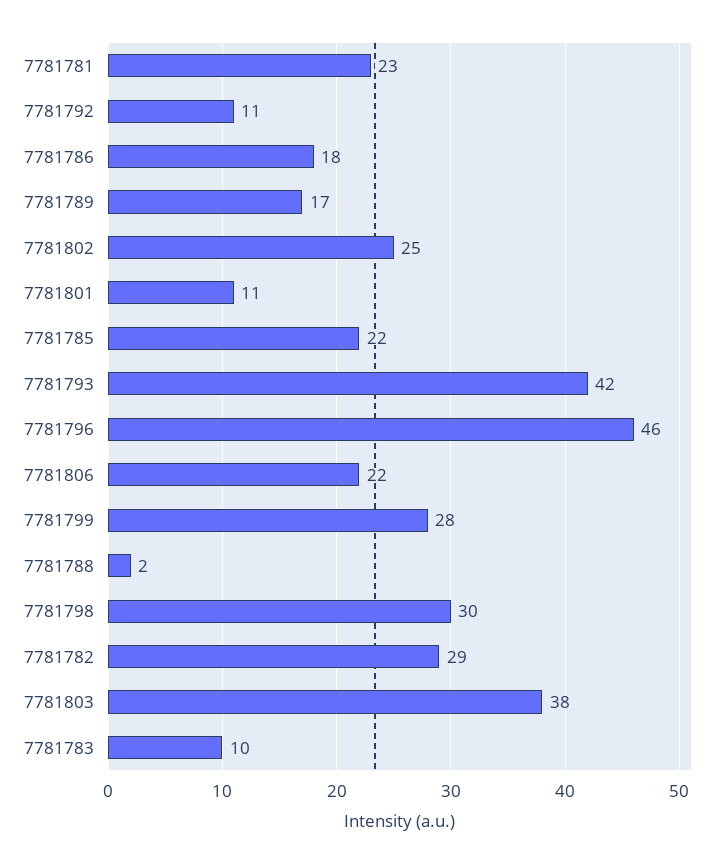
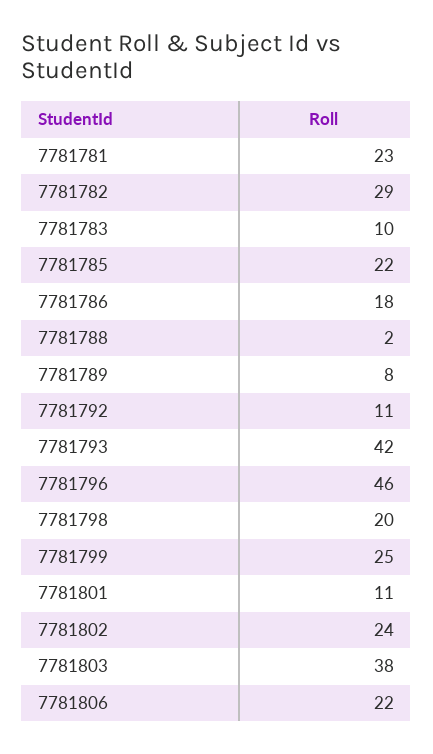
  {
    "7781781": 23,
    "7781792": 11,
    "7781786": 18,
-   "7781789": 17,
+   "7781789": 8,
-   "7781802": 25,
+   "7781802": 24,
    "7781801": 11,
    "7781785": 22,
    "7781793": 42,
    "7781796": 46,
    "7781806": 22,
-   "7781799": 28,
+   "7781799": 25,
    "7781788": 2,
-   "7781798": 30,
+   "7781798": 20,
    "7781782": 29,
    "7781803": 38,
    "7781783": 10
  }

